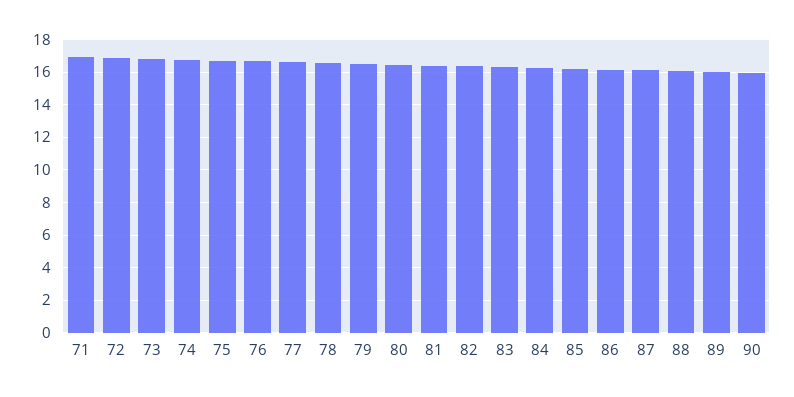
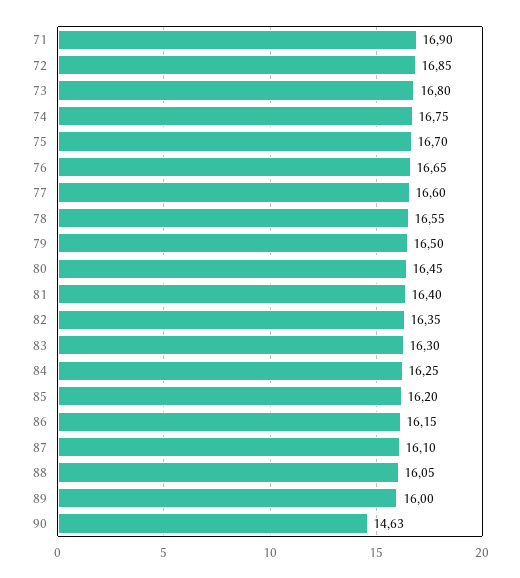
  {
    "71": 16.9,
    "72": 16.85,
    "73": 16.8,
    "74": 16.75,
    "75": 16.7,
    "76": 16.65,
    "77": 16.6,
    "78": 16.55,
    "79": 16.5,
    "80": 16.45,
    "81": 16.4,
    "82": 16.35,
    "83": 16.3,
    "84": 16.25,
    "85": 16.2,
    "86": 16.15,
    "87": 16.1,
    "88": 16.05,
    "89": 16,
-   "90": 16
+   "90": 14.63
  }

